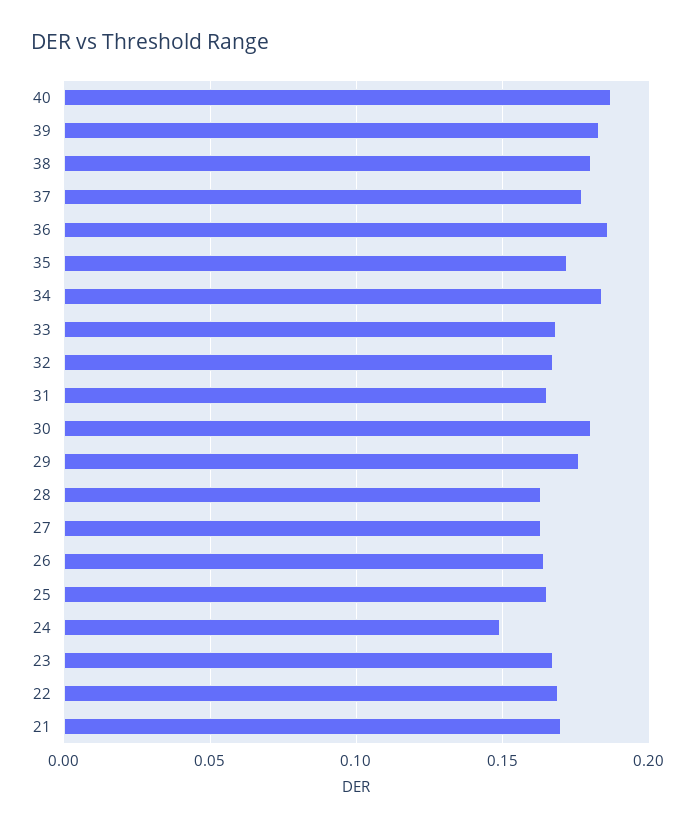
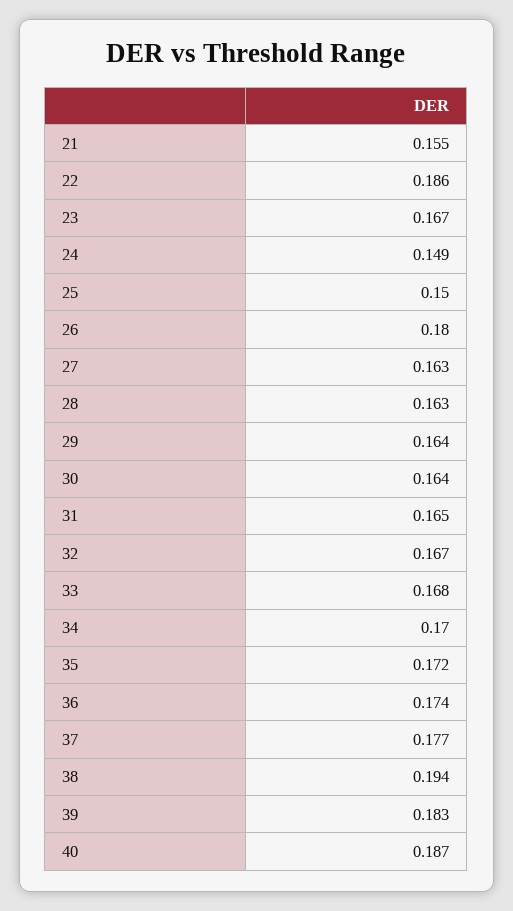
  {
    "40": 0.187,
    "39": 0.183,
-   "38": 0.18,
+   "38": 0.194,
    "37": 0.177,
-   "36": 0.185,
+   "36": 0.174,
    "35": 0.172,
-   "34": 0.185,
+   "34": 0.17,
    "33": 0.168,
    "32": 0.167,
    "31": 0.165,
-   "30": 0.18,
+   "30": 0.164,
-   "29": 0.175,
+   "29": 0.164,
    "28": 0.163,
    "27": 0.163,
-   "26": 0.165,
+   "26": 0.18,
-   "25": 0.165,
+   "25": 0.15,
    "24": 0.149,
    "23": 0.167,
-   "22": 0.17,
+   "22": 0.186,
-   "21": 0.17
+   "21": 0.155
  }

